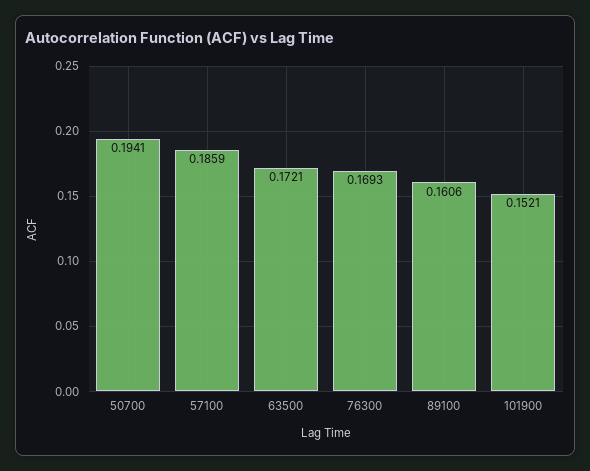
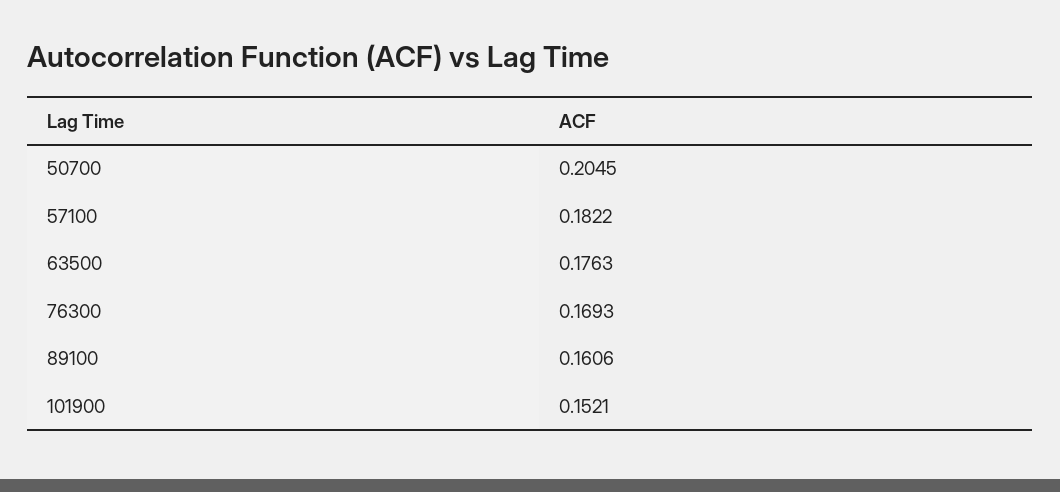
  {
-   "50700": 0.1941,
+   "50700": 0.2045,
-   "57100": 0.1859,
+   "57100": 0.1822,
-   "63500": 0.1721,
+   "63500": 0.1763,
    "76300": 0.1693,
    "89100": 0.1606,
    "101900": 0.1521
  }

